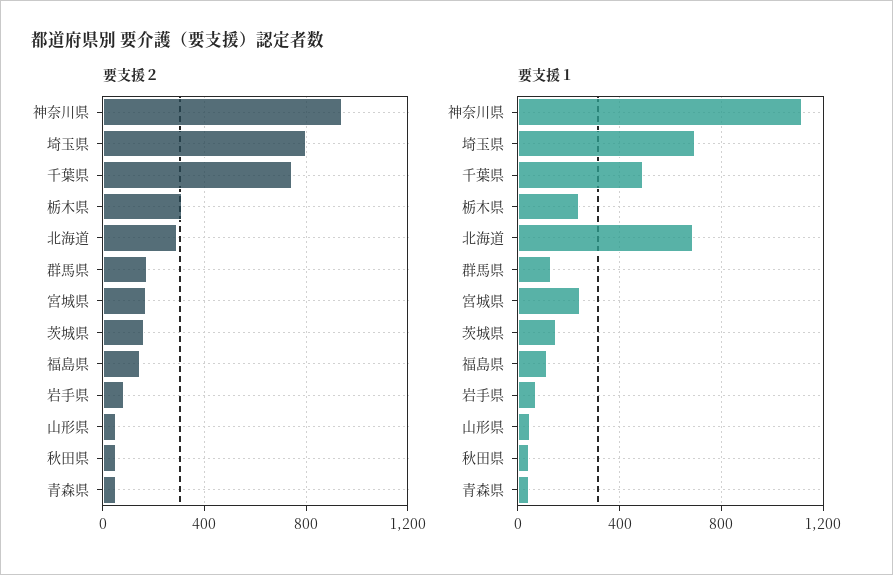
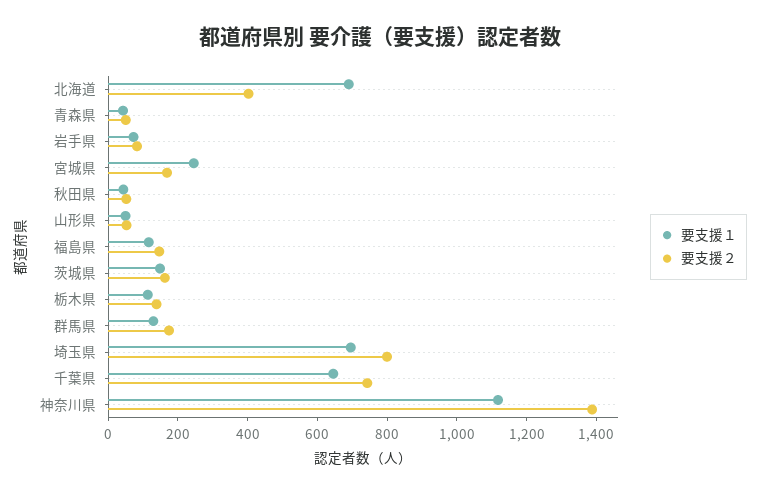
  {
    "要支援２": {
-     "神奈川県": 950,
+     "神奈川県": 1400,
      "埼玉県": 800,
      "千葉県": 750,
-     "栃木県": 300,
+     "栃木県": 150,
-     "北海道": 300,
+     "北海道": 400,
      "群馬県": 200,
      "宮城県": 150,
      "茨城県": 150,
      "福島県": 150,
      "岩手県": 100,
      "山形県": 50,
      "秋田県": 50,
      "青森県": 50
    },
    "要支援１": {
      "神奈川県": 1100,
      "埼玉県": 700,
-     "千葉県": 500,
+     "千葉県": 650,
-     "栃木県": 250,
+     "栃木県": 100,
      "北海道": 700,
      "群馬県": 150,
      "宮城県": 250,
      "茨城県": 150,
      "福島県": 100,
      "岩手県": 50,
      "山形県": 50,
      "秋田県": 50,
      "青森県": 50
    }
  }

